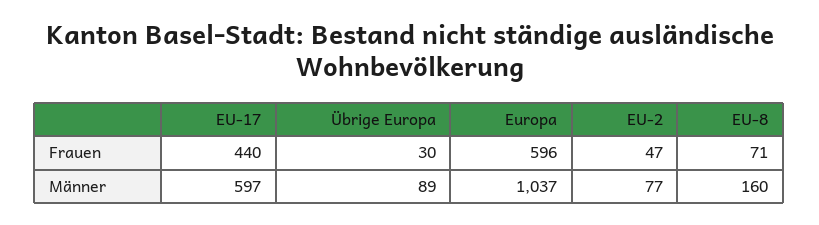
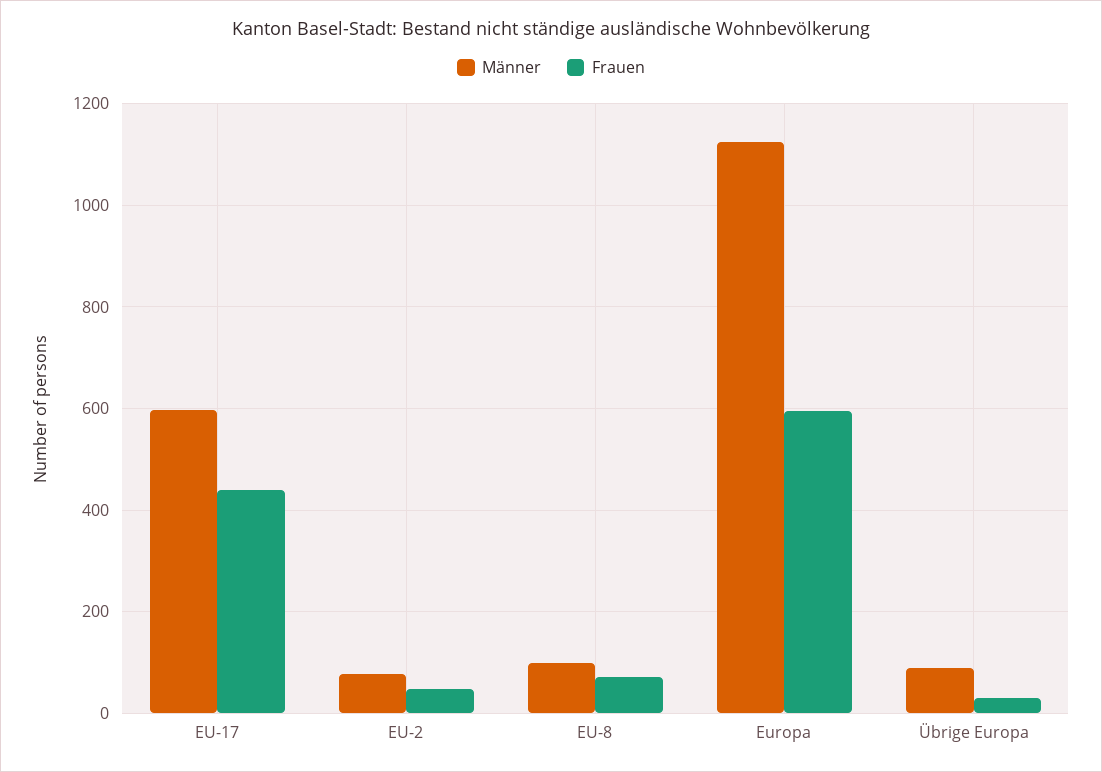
  {
    "Frauen": {
      "EU-17": 440,
      "Übrige Europa": 30,
      "Europa": 596,
      "EU-2": 47,
      "EU-8": 71
    },
    "Männer": {
      "EU-17": 597,
      "Übrige Europa": 89,
-     "Europa": 1037,
+     "Europa": 1120,
      "EU-2": 77,
-     "EU-8": 160
+     "EU-8": 100
    }
  }

